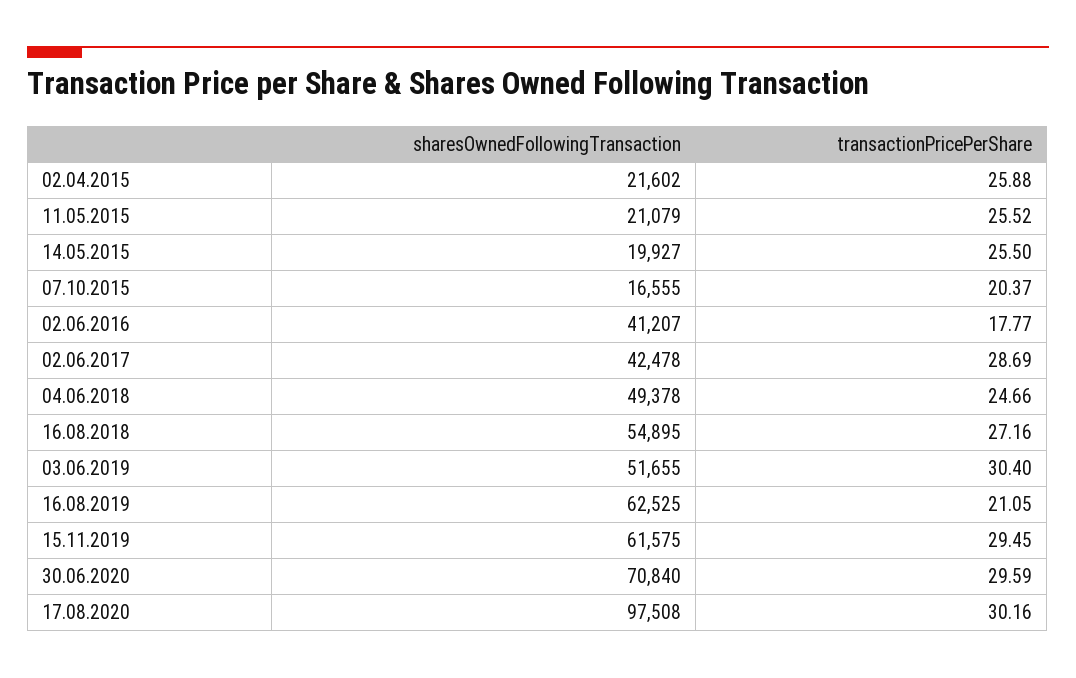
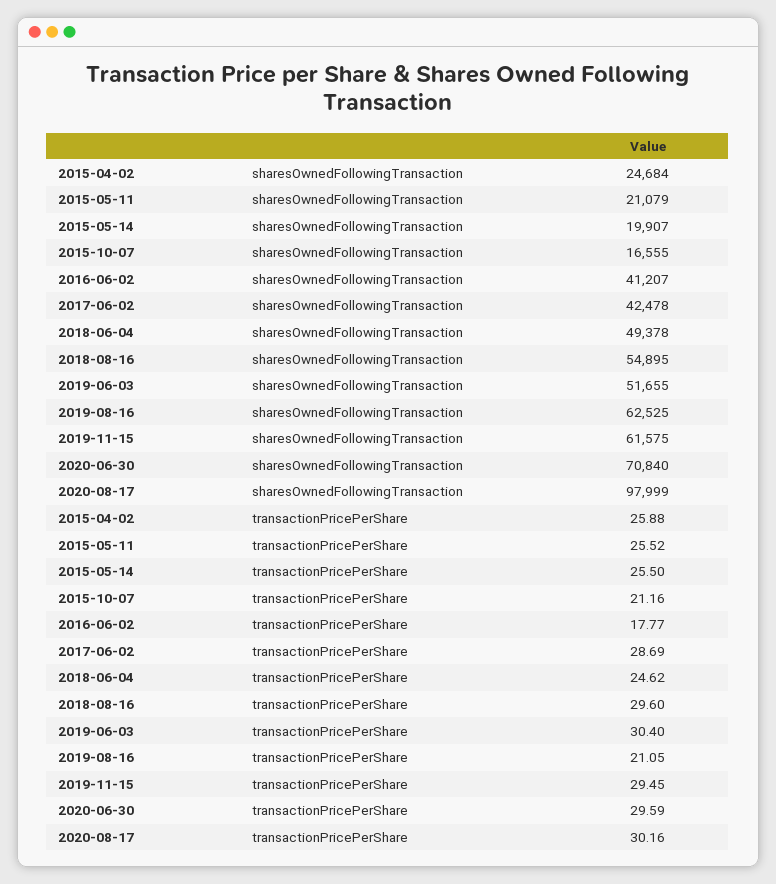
  {
    "sharesOwnedFollowingTransaction": {
-     "02.04.2015": 21602,
+     "02.04.2015": 24684,
      "11.05.2015": 21079,
-     "14.05.2015": 19927,
+     "14.05.2015": 19907,
      "07.10.2015": 16555,
      "02.06.2016": 41207,
      "02.06.2017": 42478,
      "04.06.2018": 49378,
      "16.08.2018": 54895,
      "03.06.2019": 51655,
      "16.08.2019": 62525,
      "15.11.2019": 61575,
      "30.06.2020": 70840,
-     "17.08.2020": 97508
+     "17.08.2020": 97999
    },
    "transactionPricePerShare": {
      "02.04.2015": 25.88,
      "11.05.2015": 25.52,
      "14.05.2015": 25.5,
-     "07.10.2015": 20.37,
+     "07.10.2015": 21.16,
      "02.06.2016": 17.77,
      "02.06.2017": 28.69,
-     "04.06.2018": 24.66,
+     "04.06.2018": 24.62,
-     "16.08.2018": 27.16,
+     "16.08.2018": 29.6,
      "03.06.2019": 30.4,
      "16.08.2019": 21.05,
      "15.11.2019": 29.45,
      "30.06.2020": 29.59,
      "17.08.2020": 30.16
    }
  }

